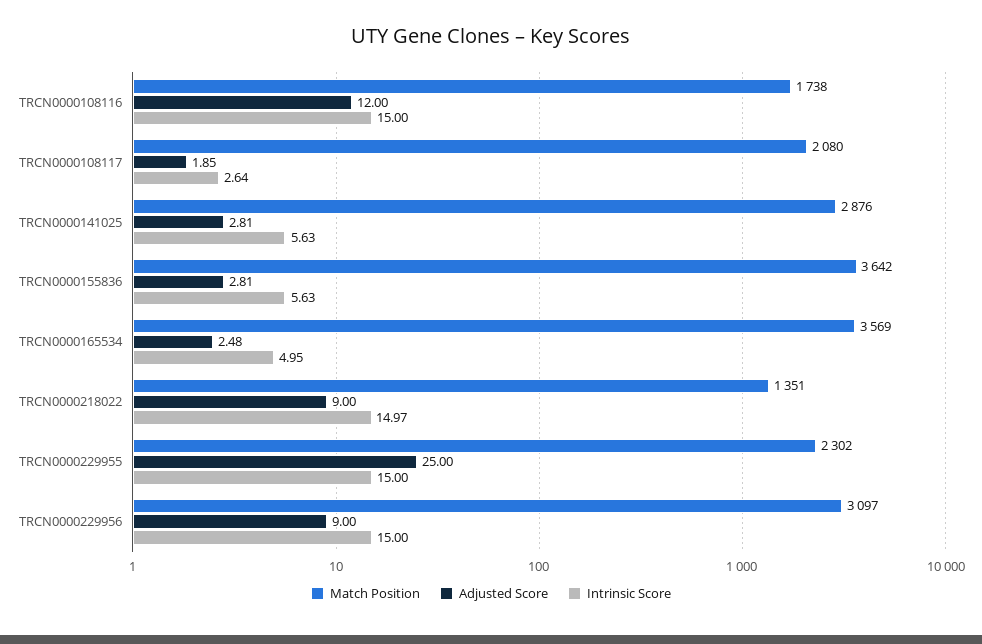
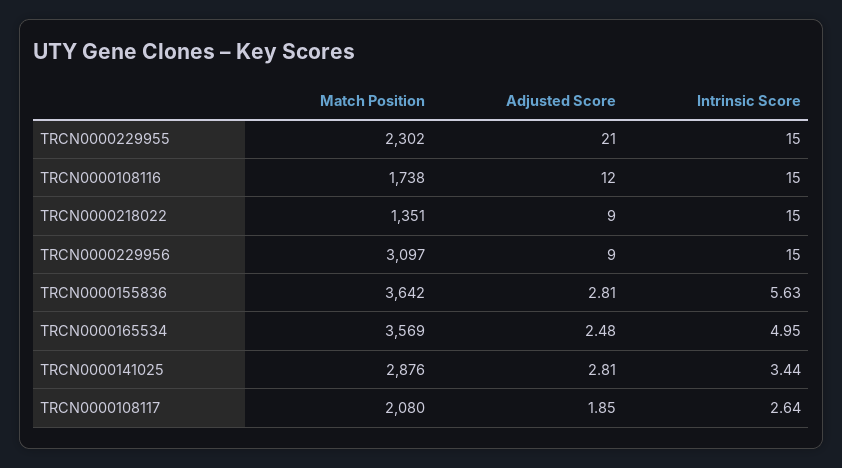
  {
    "Match Position": {
      "TRCN0000108116": 1738,
      "TRCN0000108117": 2080,
      "TRCN0000141025": 2876,
      "TRCN0000155836": 3642,
      "TRCN0000165534": 3569,
      "TRCN0000218022": 1351,
      "TRCN0000229955": 2302,
      "TRCN0000229956": 3097
    },
    "Adjusted Score": {
      "TRCN0000108116": 12,
      "TRCN0000108117": 1.85,
      "TRCN0000141025": 2.81,
      "TRCN0000155836": 2.81,
      "TRCN0000165534": 2.48,
      "TRCN0000218022": 9,
-     "TRCN0000229955": 25,
+     "TRCN0000229955": 21,
      "TRCN0000229956": 9
    },
    "Intrinsic Score": {
      "TRCN0000108116": 15,
      "TRCN0000108117": 2.64,
-     "TRCN0000141025": 5.63,
+     "TRCN0000141025": 3.44,
      "TRCN0000155836": 5.63,
      "TRCN0000165534": 4.95,
-     "TRCN0000218022": 14.97,
+     "TRCN0000218022": 15,
      "TRCN0000229955": 15,
      "TRCN0000229956": 15
    }
  }

